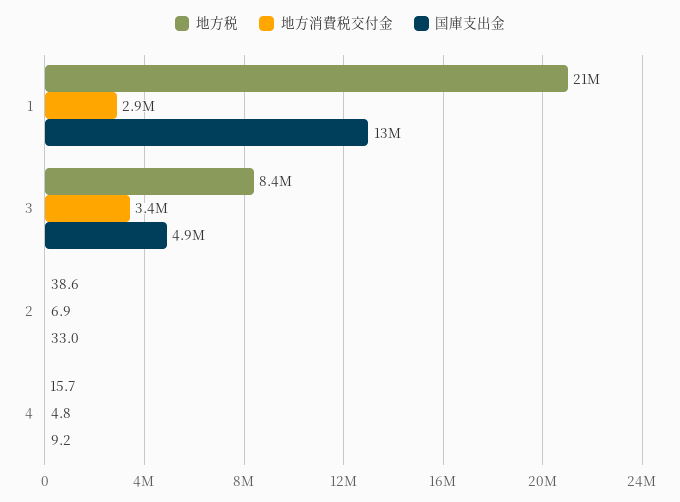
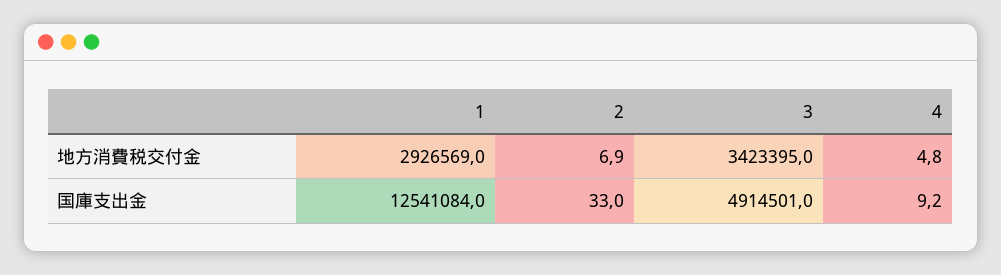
  {
-   "地方税": {
-     "1": 21000000,
-     "3": 8400000,
-     "2": 38.6,
-     "4": 15.7
-   },
    "地方消費税交付金": {
      "1": 2926569,
      "3": 3423395,
      "2": 6.9,
      "4": 4.8
    },
    "国庫支出金": {
      "1": 12541084,
      "3": 4914501,
      "2": 33,
      "4": 9.2
    }
  }

